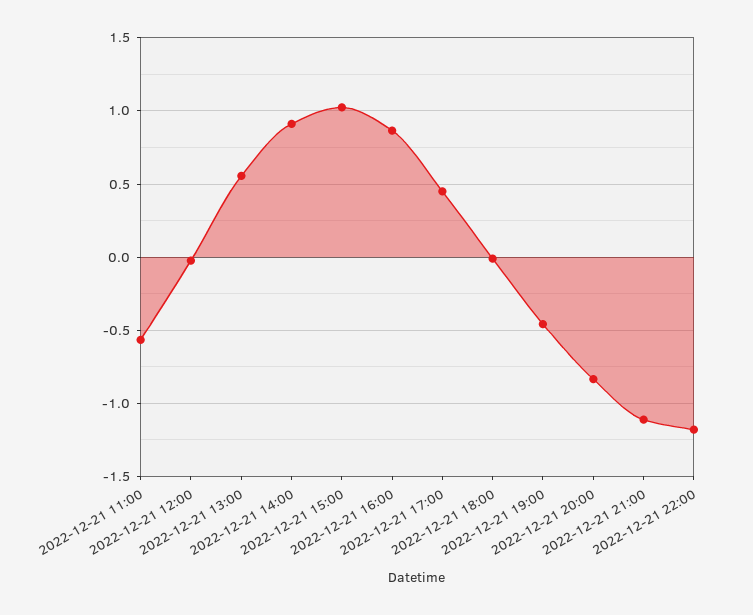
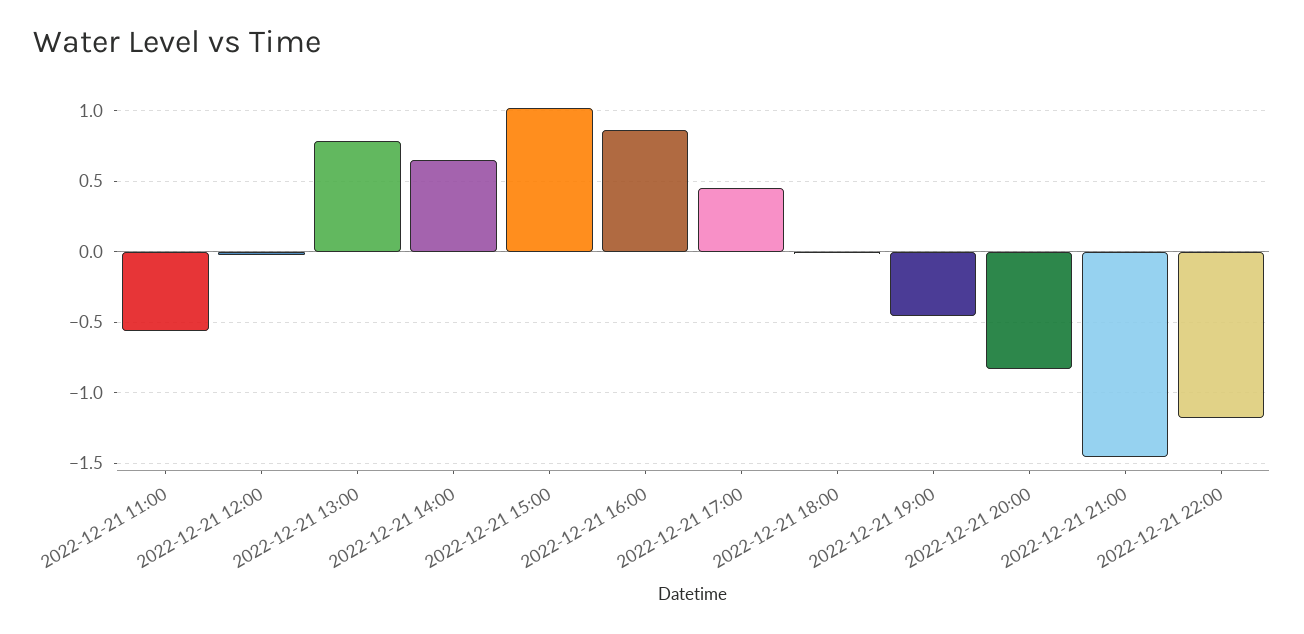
  {
    "2022-12-21 11:00": -0.55,
    "2022-12-21 12:00": 0,
-   "2022-12-21 13:00": 0.55,
+   "2022-12-21 13:00": 0.8,
-   "2022-12-21 14:00": 0.9,
+   "2022-12-21 14:00": 0.65,
    "2022-12-21 15:00": 1,
    "2022-12-21 16:00": 0.85,
    "2022-12-21 17:00": 0.45,
    "2022-12-21 18:00": 0,
    "2022-12-21 19:00": -0.45,
    "2022-12-21 20:00": -0.85,
-   "2022-12-21 21:00": -1.1,
+   "2022-12-21 21:00": -1.45,
    "2022-12-21 22:00": -1.2
  }

